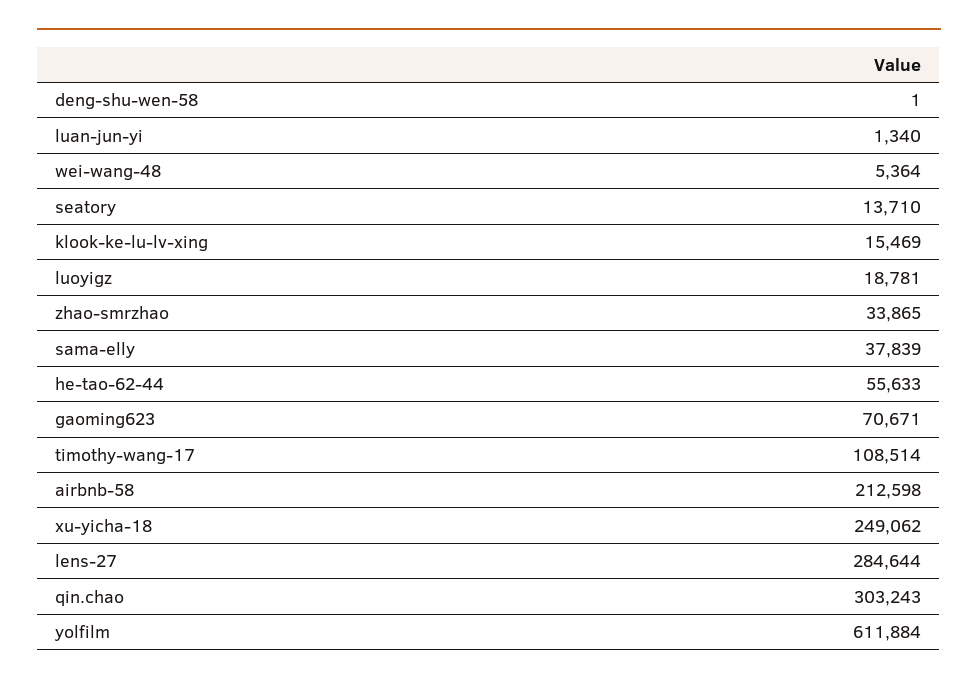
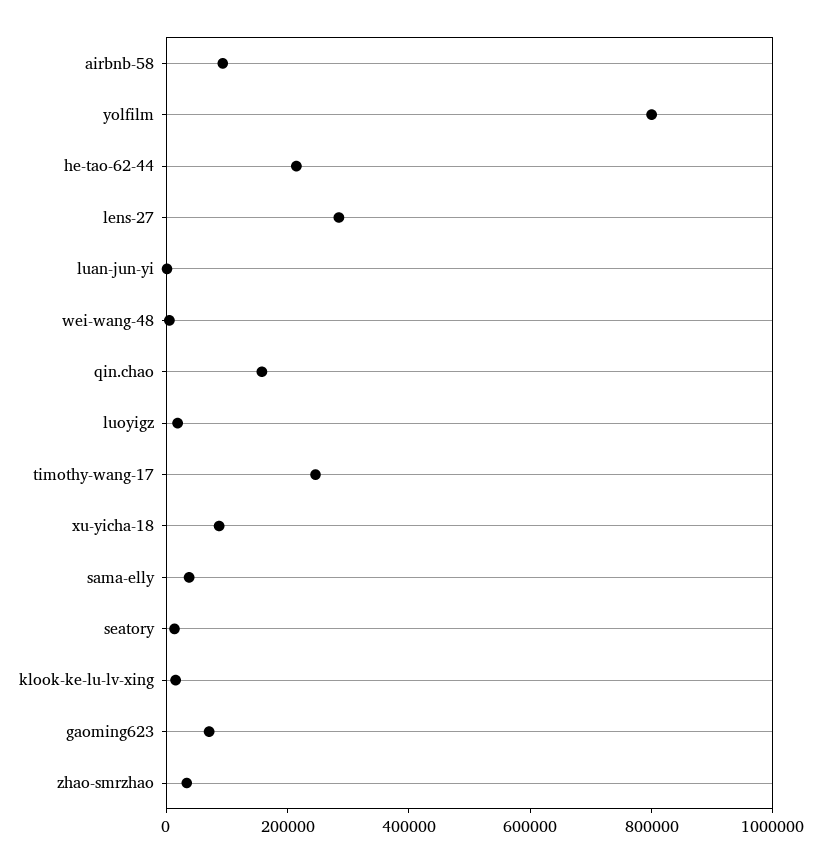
  {
-   "deng-shu-wen-58": 1,
    "luan-jun-yi": 1340,
    "wei-wang-48": 5364,
    "seatory": 13710,
    "klook-ke-lu-lv-xing": 15469,
    "luoyigz": 18781,
    "zhao-smrzhao": 33865,
    "sama-elly": 37839,
-   "he-tao-62-44": 55633,
+   "he-tao-62-44": 200000,
    "gaoming623": 70671,
-   "timothy-wang-17": 108514,
+   "timothy-wang-17": 250000,
-   "airbnb-58": 212598,
+   "airbnb-58": 100000,
-   "xu-yicha-18": 249062,
+   "xu-yicha-18": 100000,
    "lens-27": 284644,
-   "qin.chao": 303243,
+   "qin.chao": 150000,
-   "yolfilm": 611884
+   "yolfilm": 800000
  }

